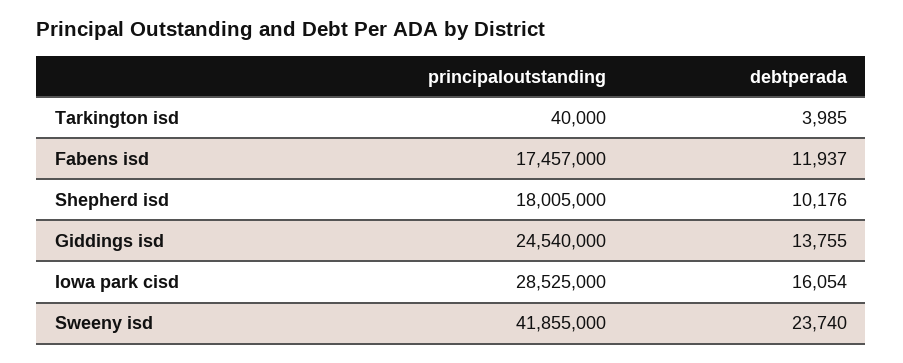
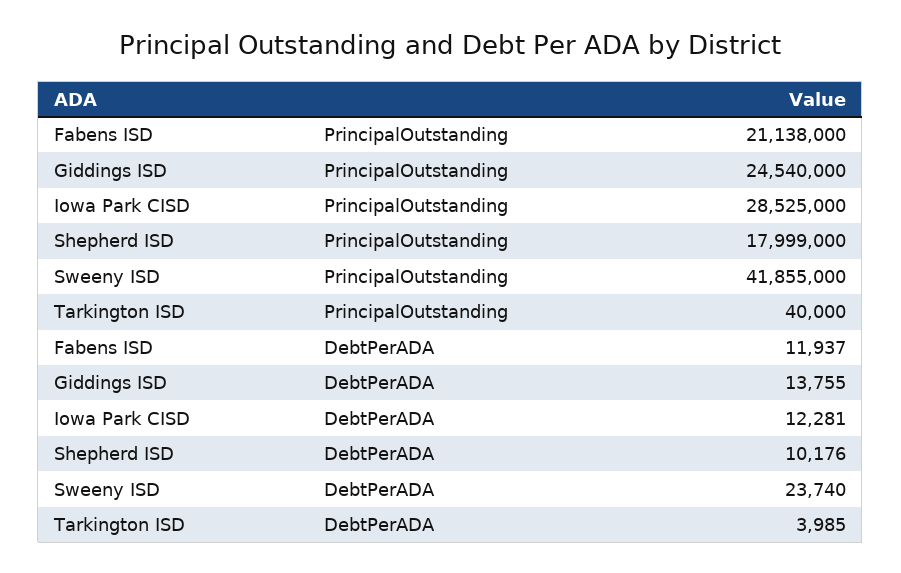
  {
    "principaloutstanding": {
      "Tarkington isd": 40000,
-     "Fabens isd": 17457000,
+     "Fabens isd": 21138000,
-     "Shepherd isd": 18005000,
+     "Shepherd isd": 17999000,
      "Giddings isd": 24540000,
      "Iowa park cisd": 28525000,
      "Sweeny isd": 41855000
    },
    "debtperada": {
      "Tarkington isd": 3985,
      "Fabens isd": 11937,
      "Shepherd isd": 10176,
      "Giddings isd": 13755,
-     "Iowa park cisd": 16054,
+     "Iowa park cisd": 12281,
      "Sweeny isd": 23740
    }
  }

